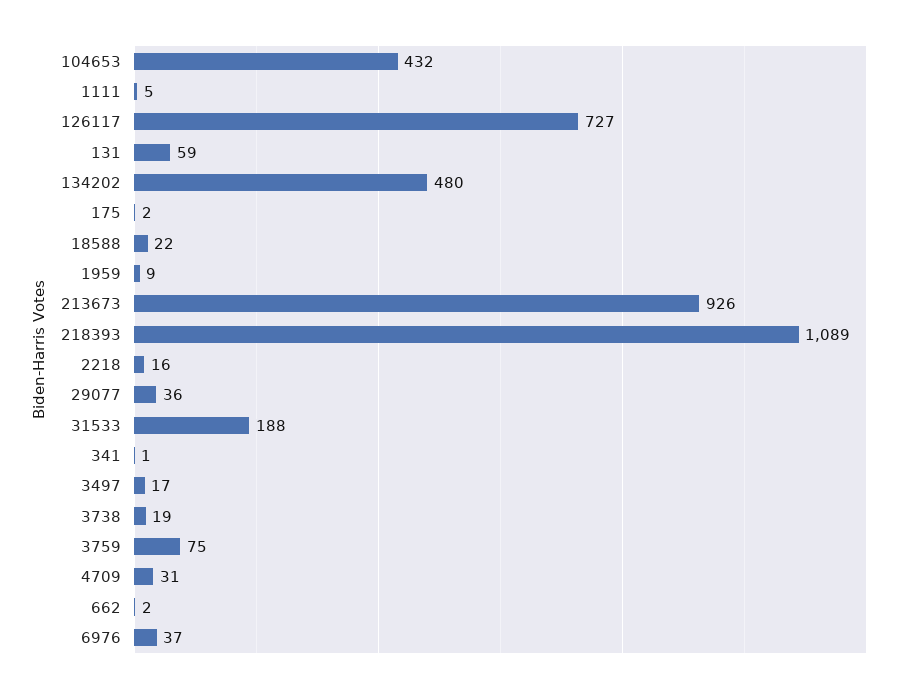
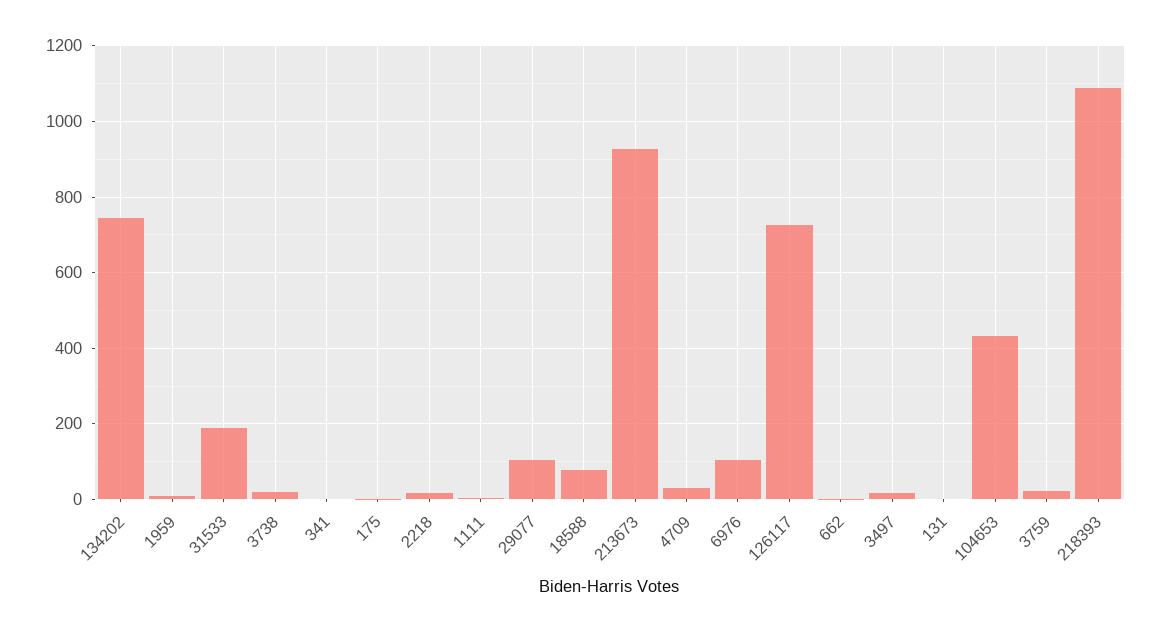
  {
    "104653": 432,
    "1111": 5,
    "126117": 727,
-   "131": 59,
+   "131": 0,
-   "134202": 480,
+   "134202": 740,
    "175": 2,
-   "18588": 22,
+   "18588": 80,
    "1959": 9,
    "213673": 926,
    "218393": 1089,
    "2218": 16,
-   "29077": 36,
+   "29077": 100,
    "31533": 188,
    "341": 1,
    "3497": 17,
    "3738": 19,
-   "3759": 75,
+   "3759": 20,
    "4709": 31,
    "662": 2,
-   "6976": 37
+   "6976": 100
  }

